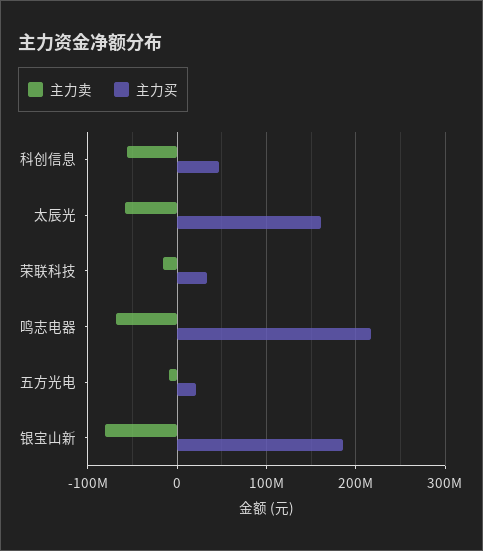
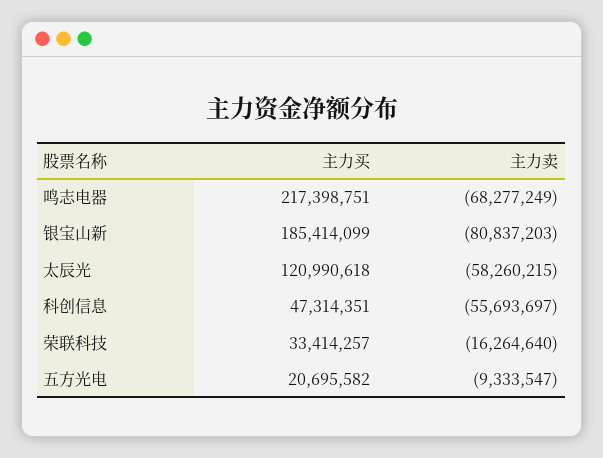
  {
    "主力卖": {
      "科创信息": -55693697,
      "太辰光": -58260215,
      "荣联科技": -16264640,
      "鸣志电器": -68277249,
      "五方光电": -9333547,
      "银宝山新": -80837203
    },
    "主力买": {
      "科创信息": 47314351,
-     "太辰光": 160000000,
+     "太辰光": 120990618,
      "荣联科技": 33414257,
      "鸣志电器": 217398751,
      "五方光电": 20695582,
      "银宝山新": 185414099
    }
  }

